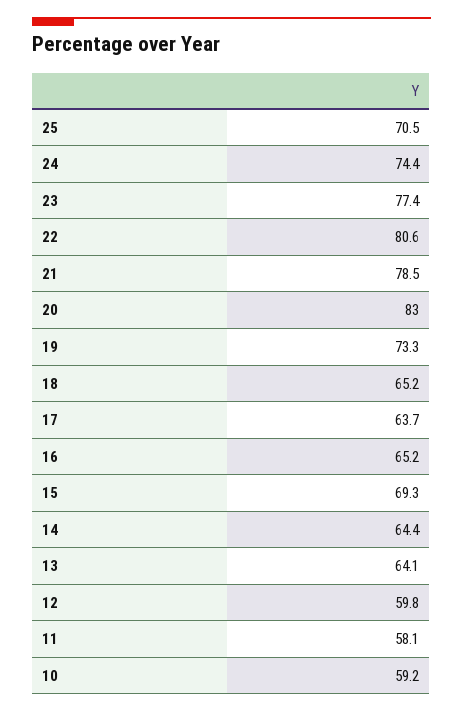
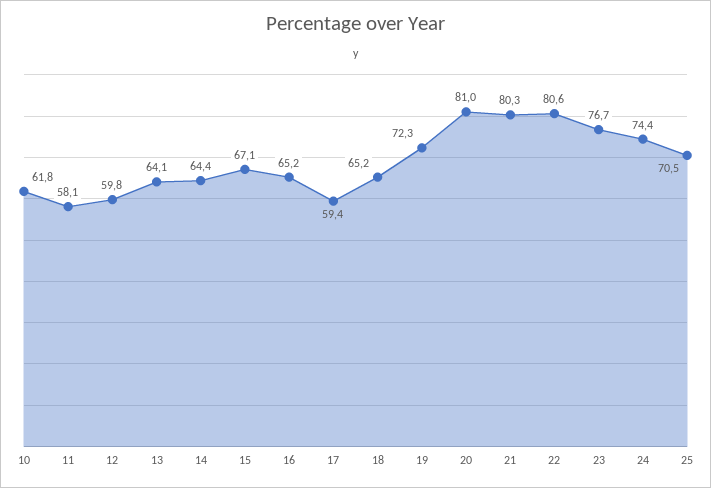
  {
    "25": 70.5,
    "24": 74.4,
-   "23": 77.4,
+   "23": 76.7,
    "22": 80.6,
-   "21": 78.5,
+   "21": 80.3,
-   "20": 83,
+   "20": 81,
-   "19": 73.3,
+   "19": 72.3,
    "18": 65.2,
-   "17": 63.7,
+   "17": 59.4,
    "16": 65.2,
-   "15": 69.3,
+   "15": 67.1,
    "14": 64.4,
    "13": 64.1,
    "12": 59.8,
    "11": 58.1,
-   "10": 59.2
+   "10": 61.8
  }

